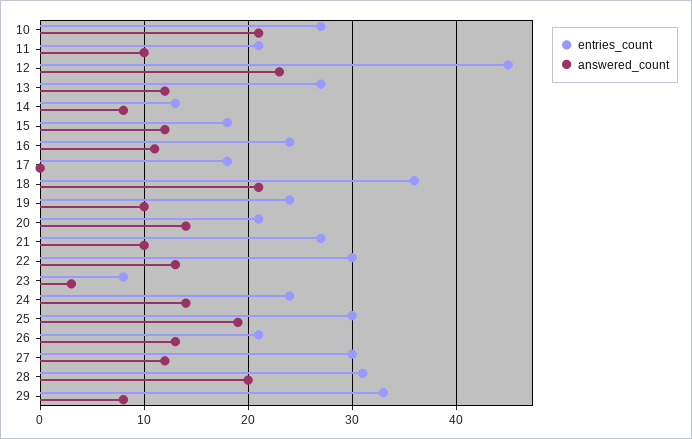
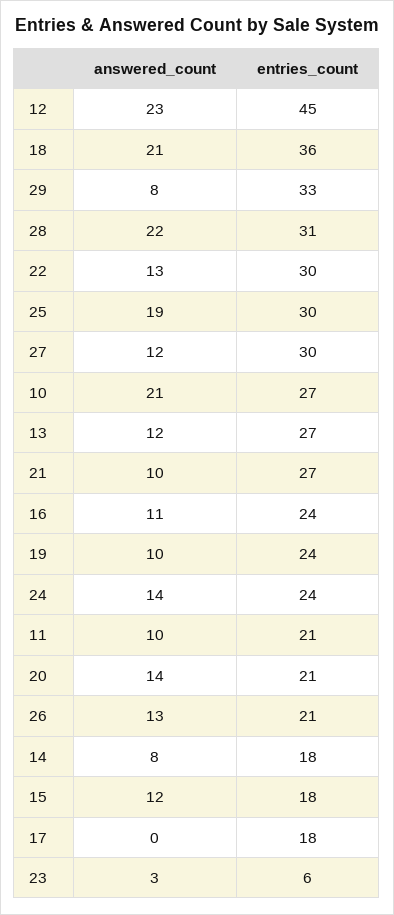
  {
    "entries_count": {
      "10": 27,
      "11": 21,
      "12": 45,
      "13": 27,
-     "14": 13,
+     "14": 18,
      "15": 18,
      "16": 24,
      "17": 18,
      "18": 36,
      "19": 24,
      "20": 21,
      "21": 27,
      "22": 30,
-     "23": 8,
+     "23": 6,
      "24": 24,
      "25": 30,
      "26": 21,
      "27": 30,
      "28": 31,
      "29": 33
    },
    "answered_count": {
      "10": 21,
      "11": 10,
      "12": 23,
      "13": 12,
      "14": 8,
      "15": 12,
      "16": 11,
      "17": 0,
      "18": 21,
      "19": 10,
      "20": 14,
      "21": 10,
      "22": 13,
      "23": 3,
      "24": 14,
      "25": 19,
      "26": 13,
      "27": 12,
-     "28": 20,
+     "28": 22,
      "29": 8
    }
  }

